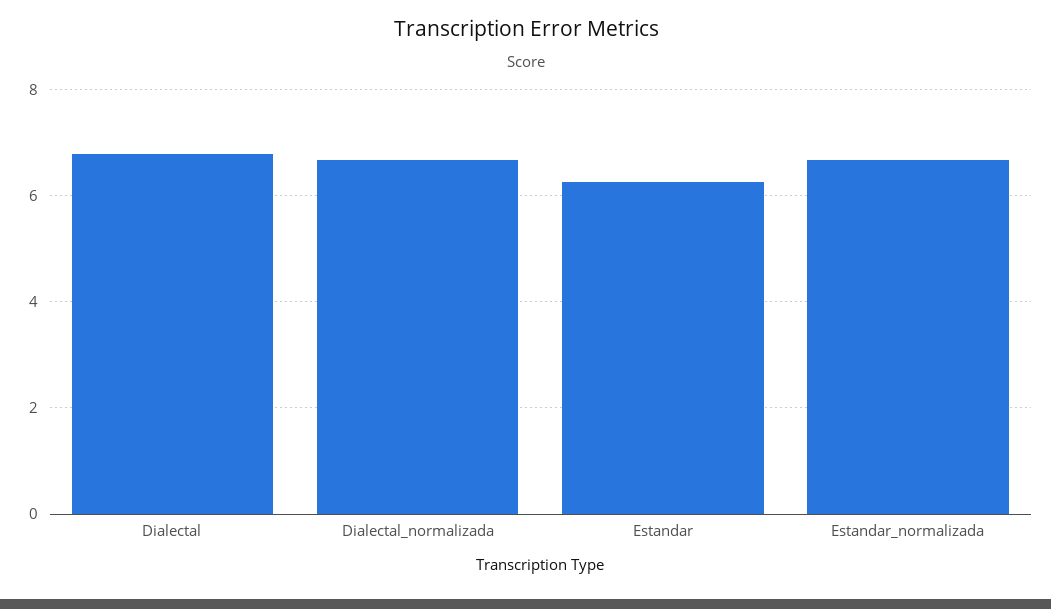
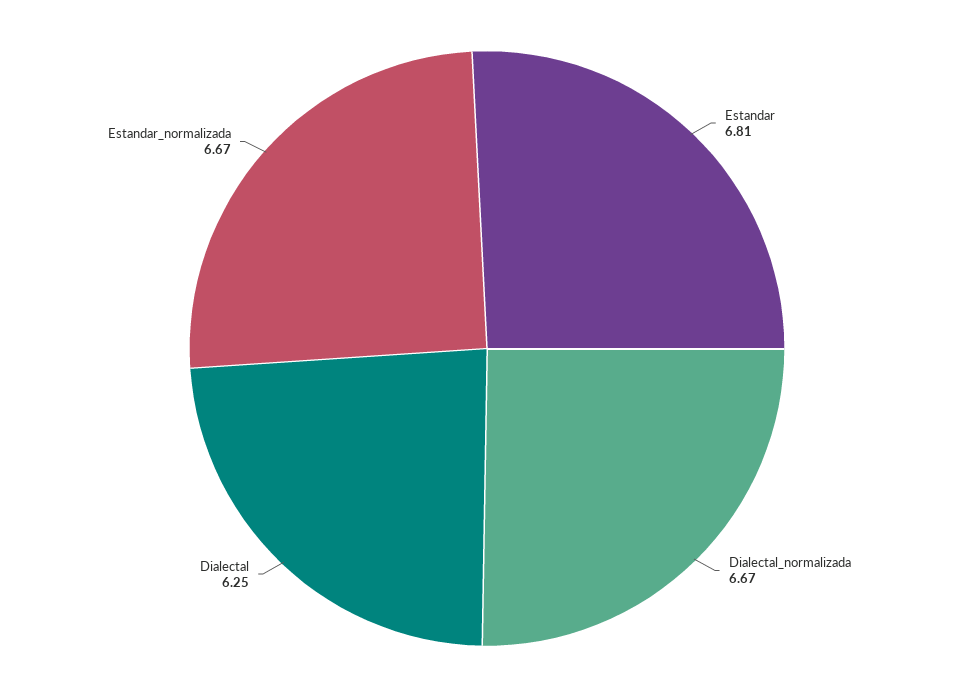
  {
-   "Dialectal": 6.8,
+   "Dialectal": 6.25,
    "Dialectal_normalizada": 6.67,
-   "Estandar": 6.2,
+   "Estandar": 6.81,
    "Estandar_normalizada": 6.67
  }

